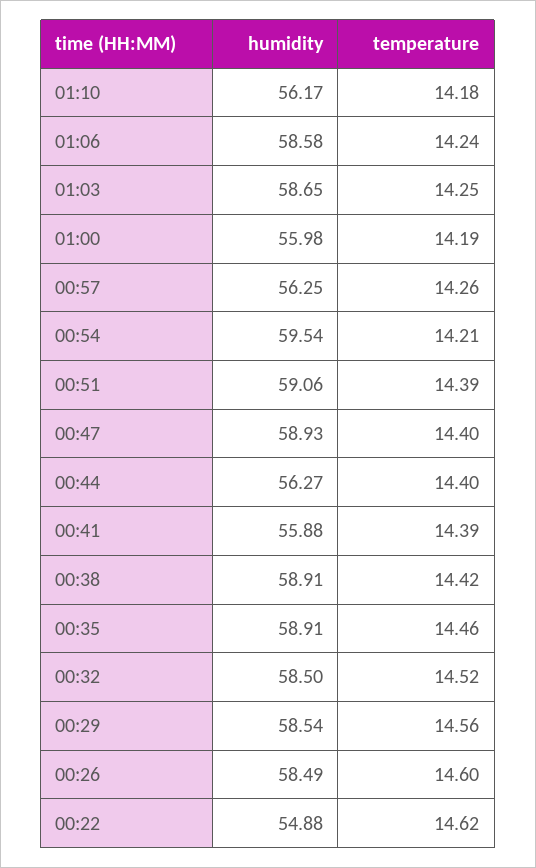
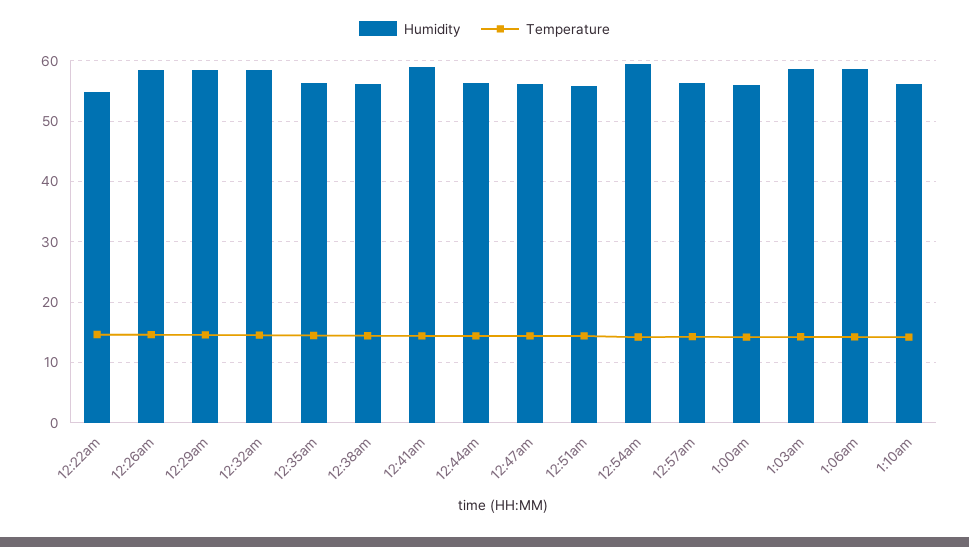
  {
    "humidity": {
      "01:10": 56.17,
      "01:06": 58.58,
      "01:03": 58.65,
      "01:00": 55.98,
      "00:57": 56.25,
      "00:54": 59.54,
-     "00:51": 59.06,
+     "00:51": 56,
-     "00:47": 58.93,
+     "00:47": 56,
      "00:44": 56.27,
-     "00:41": 55.88,
+     "00:41": 59,
-     "00:38": 58.91,
+     "00:38": 56,
-     "00:35": 58.91,
+     "00:35": 56,
      "00:32": 58.5,
      "00:29": 58.54,
      "00:26": 58.49,
      "00:22": 54.88
    },
    "temperature": {
      "01:10": 14.18,
      "01:06": 14.24,
      "01:03": 14.25,
      "01:00": 14.19,
      "00:57": 14.26,
      "00:54": 14.21,
      "00:51": 14.39,
      "00:47": 14.4,
      "00:44": 14.4,
      "00:41": 14.39,
      "00:38": 14.42,
      "00:35": 14.46,
      "00:32": 14.52,
      "00:29": 14.56,
      "00:26": 14.6,
      "00:22": 14.62
    }
  }

